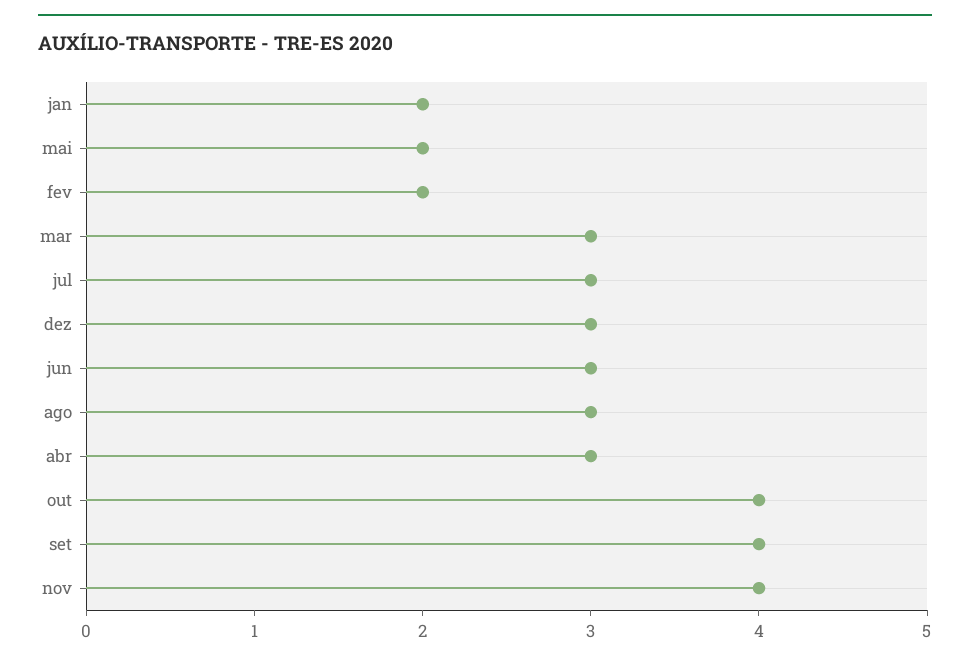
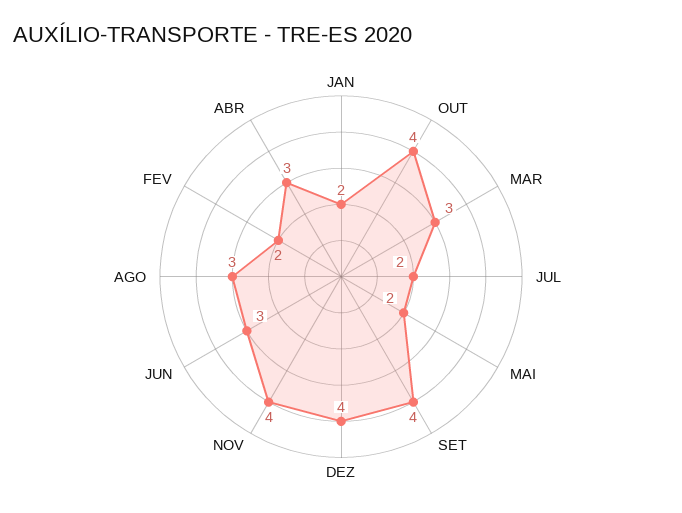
  {
    "jan": 2,
    "mai": 2,
    "fev": 2,
    "mar": 3,
-   "jul": 3,
+   "jul": 2,
-   "dez": 3,
+   "dez": 4,
    "jun": 3,
    "ago": 3,
    "abr": 3,
    "out": 4,
    "set": 4,
    "nov": 4
  }

